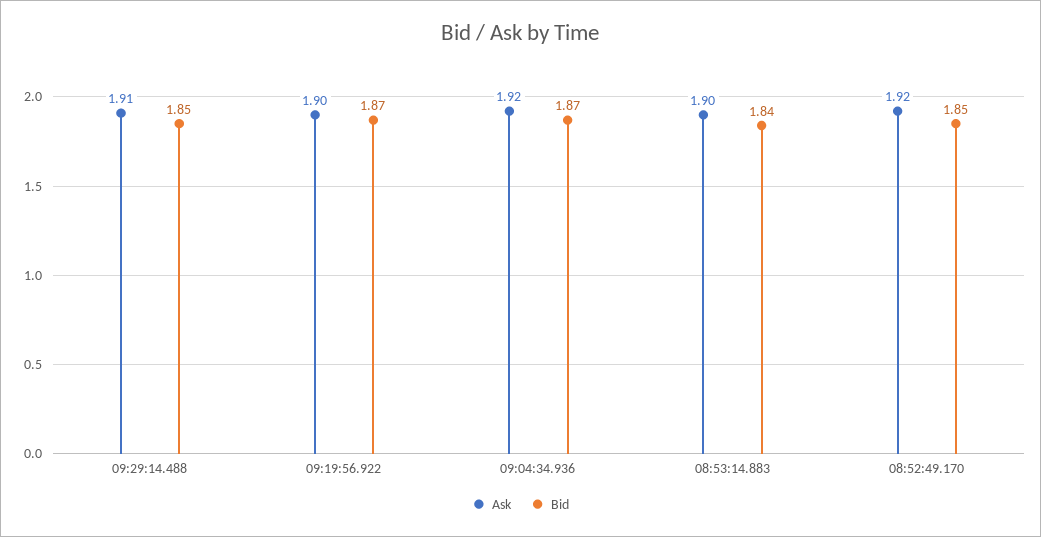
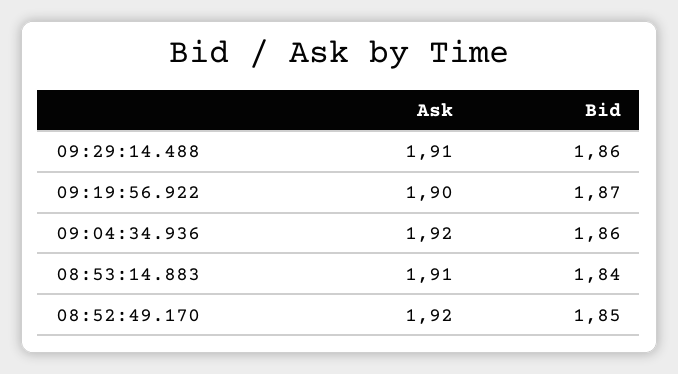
  {
    "Ask": {
      "09:29:14.488": 1.91,
      "09:19:56.922": 1.9,
      "09:04:34.936": 1.92,
-     "08:53:14.883": 1.9,
+     "08:53:14.883": 1.91,
      "08:52:49.170": 1.92
    },
    "Bid": {
-     "09:29:14.488": 1.85,
+     "09:29:14.488": 1.86,
      "09:19:56.922": 1.87,
-     "09:04:34.936": 1.87,
+     "09:04:34.936": 1.86,
      "08:53:14.883": 1.84,
      "08:52:49.170": 1.85
    }
  }

